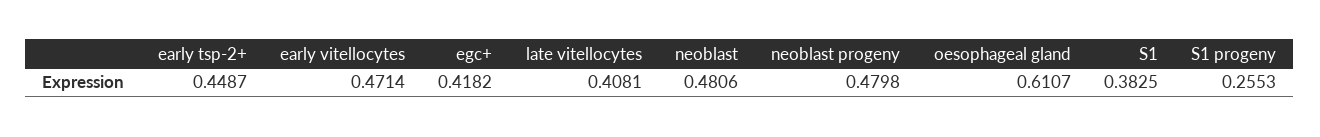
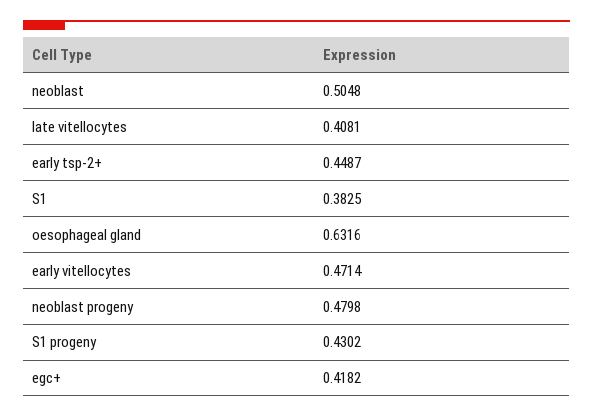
  {
    "early tsp-2+": 0.4487,
    "early vitellocytes": 0.4714,
    "egc+": 0.4182,
    "late vitellocytes": 0.4081,
-   "neoblast": 0.4806,
+   "neoblast": 0.5048,
    "neoblast progeny": 0.4798,
-   "oesophageal gland": 0.6107,
+   "oesophageal gland": 0.6316,
    "S1": 0.3825,
-   "S1 progeny": 0.2553
+   "S1 progeny": 0.4302
  }

